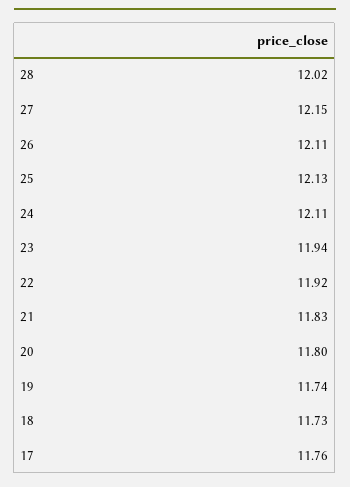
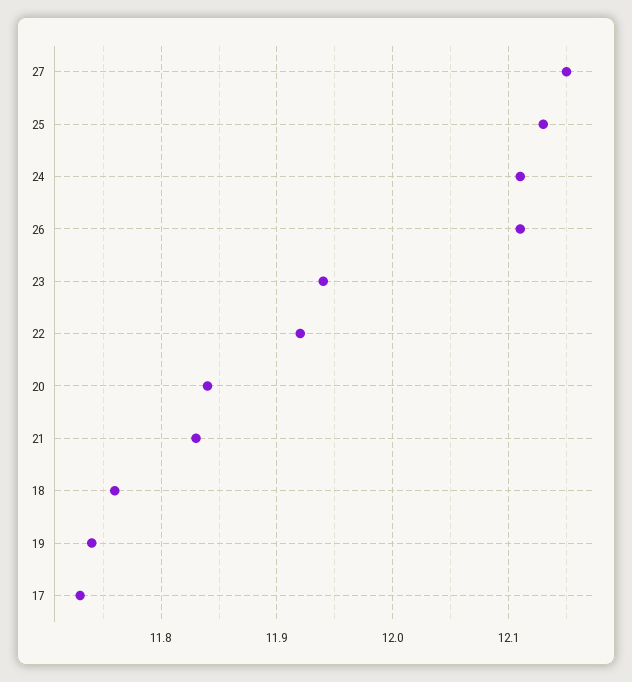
  {
-   "28": 12.02,
    "27": 12.15,
    "26": 12.11,
    "25": 12.13,
    "24": 12.11,
    "23": 11.94,
    "22": 11.92,
    "21": 11.83,
-   "20": 11.8,
+   "20": 11.84,
    "19": 11.74,
-   "18": 11.73,
+   "18": 11.76,
-   "17": 11.76
+   "17": 11.73
  }

